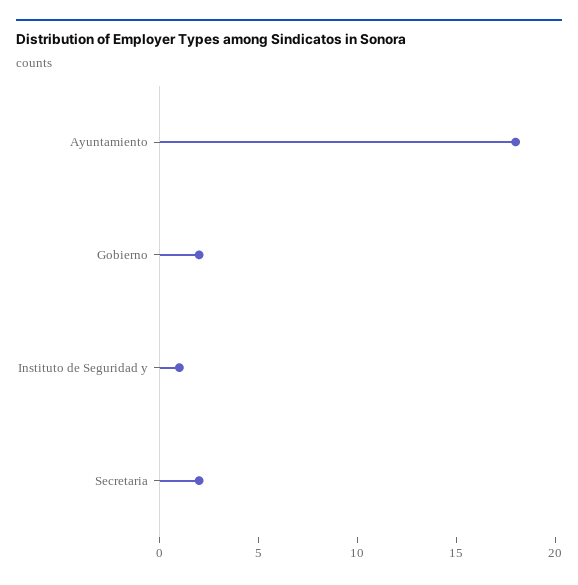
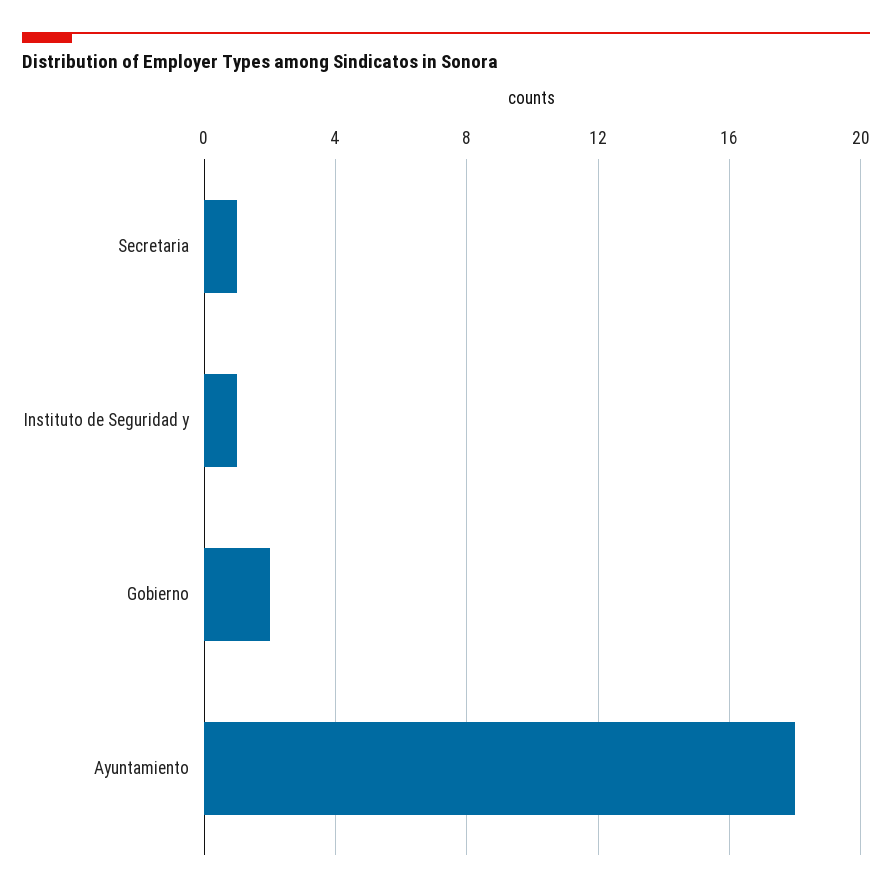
  {
    "Ayuntamiento": 18,
    "Gobierno": 2,
    "Instituto de Seguridad y": 1,
-   "Secretaria": 2
+   "Secretaria": 1
  }

